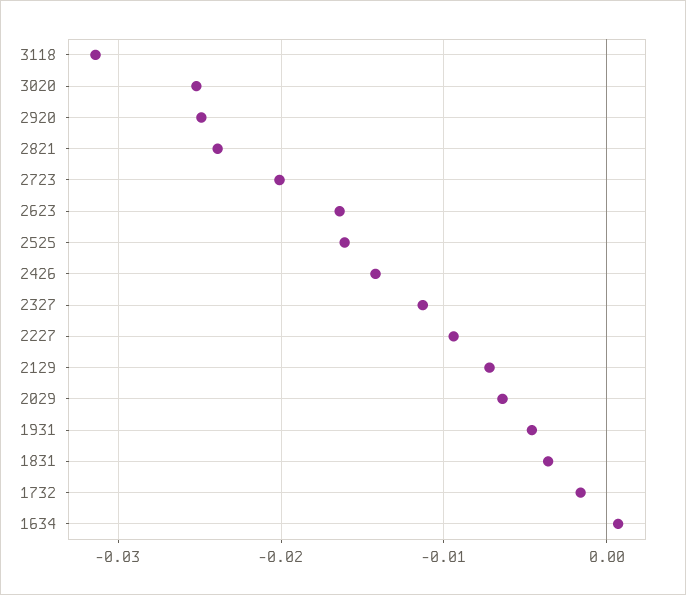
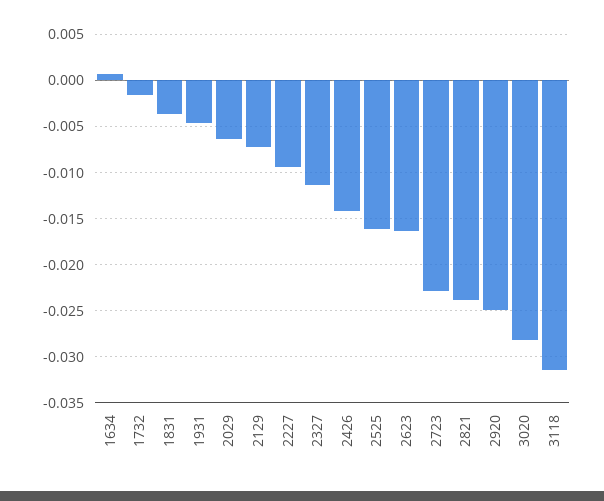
  {
    "3118": -0.031,
-   "3020": -0.025,
+   "3020": -0.028,
    "2920": -0.025,
    "2821": -0.024,
-   "2723": -0.02,
+   "2723": -0.023,
    "2623": -0.016,
    "2525": -0.016,
    "2426": -0.014,
    "2327": -0.011,
    "2227": -0.009,
    "2129": -0.007,
    "2029": -0.006,
    "1931": -0.005,
    "1831": -0.004,
    "1732": -0.002,
    "1634": 0.001
  }

